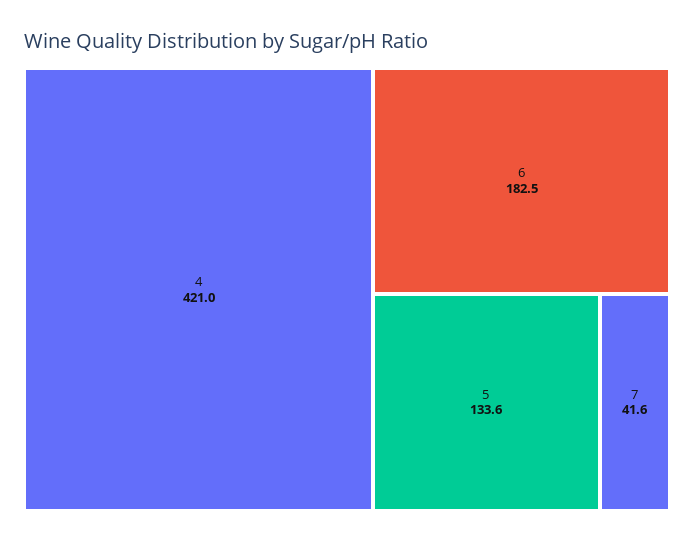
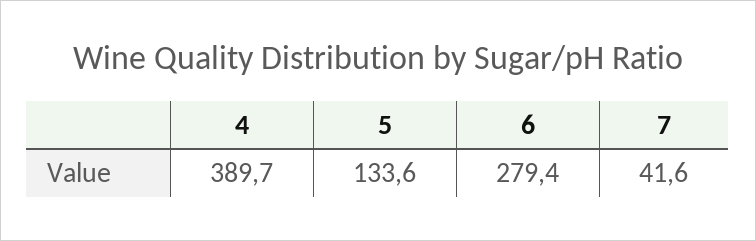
  {
-   "4": 421,
+   "4": 389.7,
-   "6": 182.5,
+   "6": 279.4,
    "5": 133.6,
    "7": 41.6
  }

